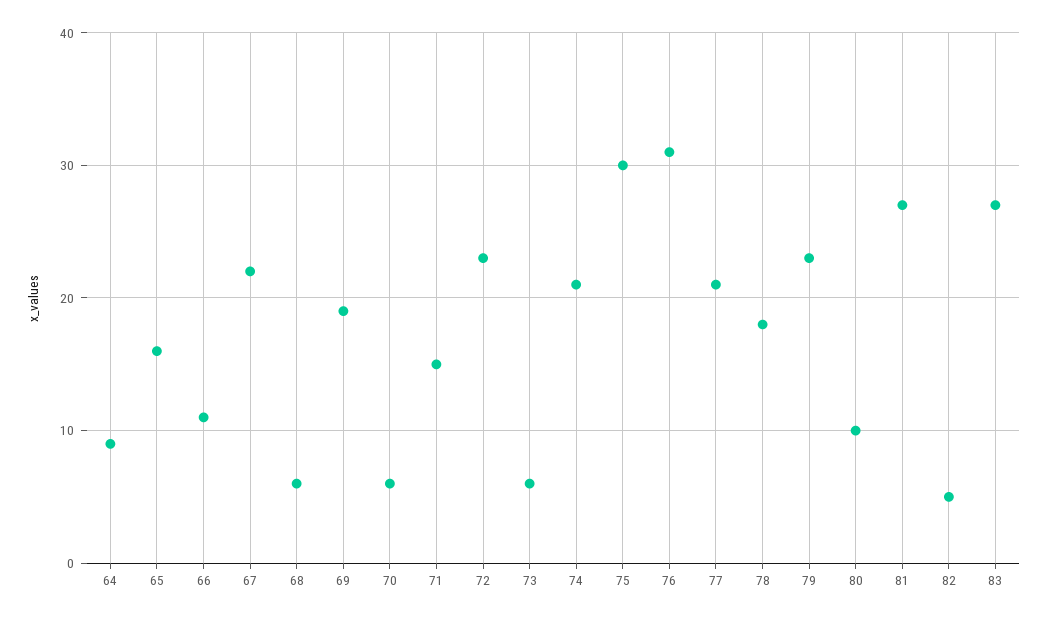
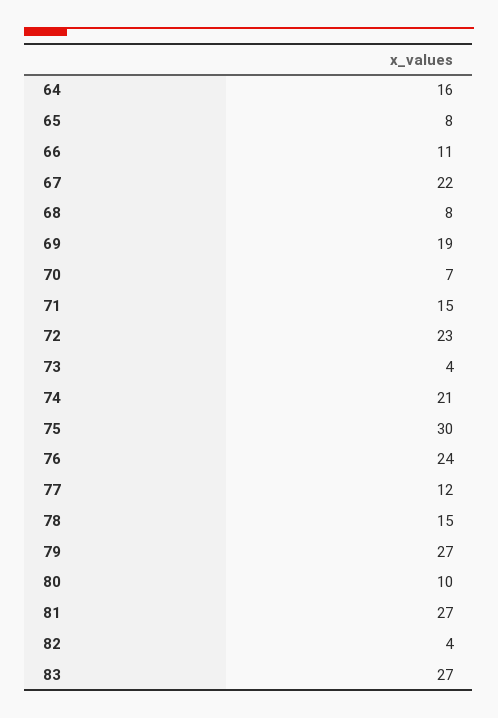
  {
-   "64": 9,
+   "64": 16,
-   "65": 16,
+   "65": 8,
    "66": 11,
    "67": 22,
-   "68": 6,
+   "68": 8,
    "69": 19,
-   "70": 6,
+   "70": 7,
    "71": 15,
    "72": 23,
-   "73": 6,
+   "73": 4,
    "74": 21,
    "75": 30,
-   "76": 31,
+   "76": 24,
-   "77": 21,
+   "77": 12,
-   "78": 18,
+   "78": 15,
-   "79": 23,
+   "79": 27,
    "80": 10,
    "81": 27,
-   "82": 5,
+   "82": 4,
    "83": 27
  }

